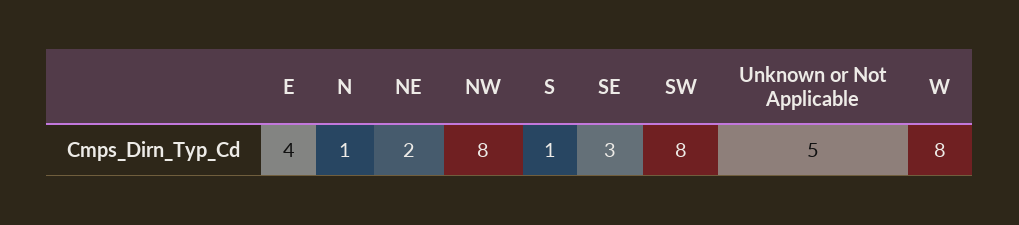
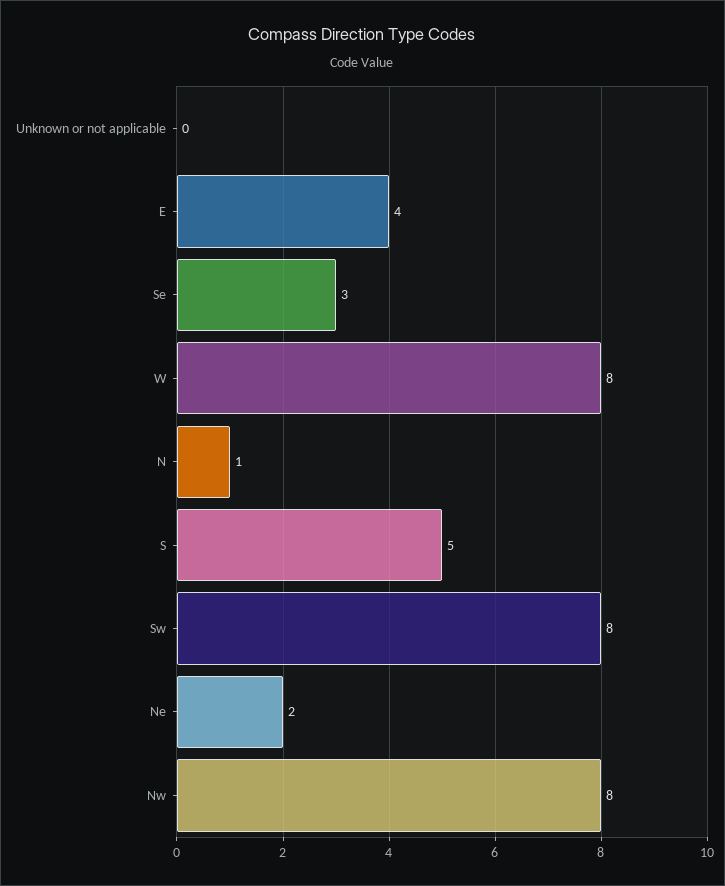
  {
    "E": 4,
    "N": 1,
    "NE": 2,
    "NW": 8,
-   "S": 1,
+   "S": 5,
    "SE": 3,
    "SW": 8,
-   "Unknown or Not Applicable": 5,
+   "Unknown or Not Applicable": 0,
    "W": 8
  }

